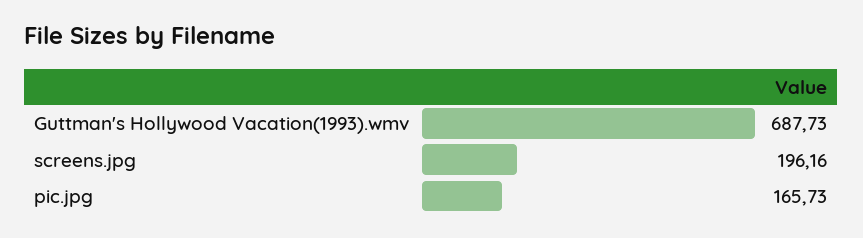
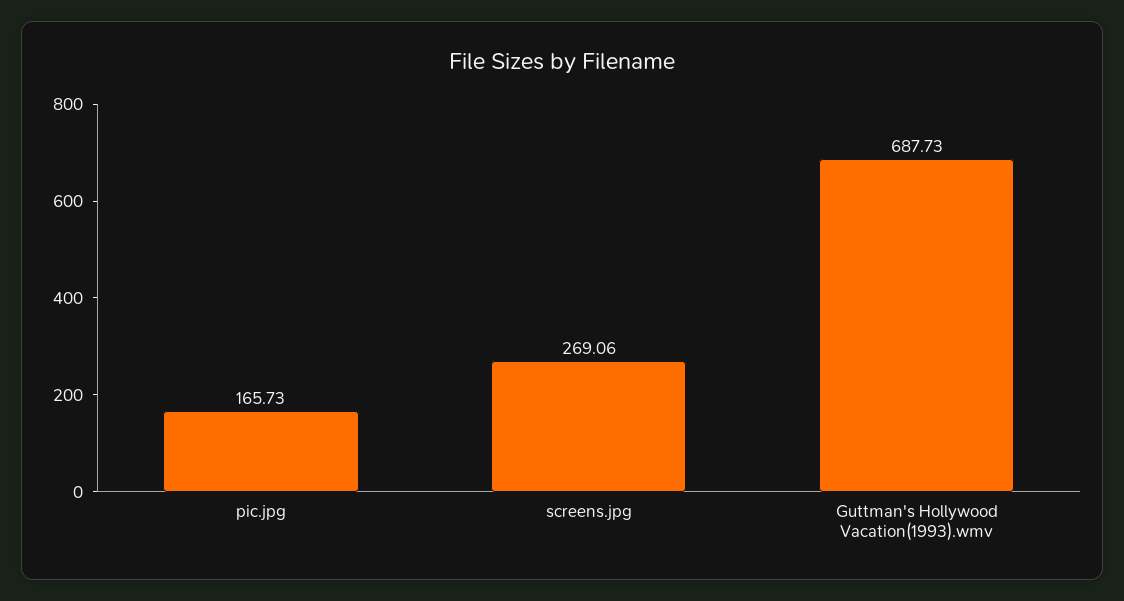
  {
    "Guttman's Hollywood Vacation(1993).wmv": 687.73,
-   "screens.jpg": 196.16,
+   "screens.jpg": 269.06,
    "pic.jpg": 165.73
  }

